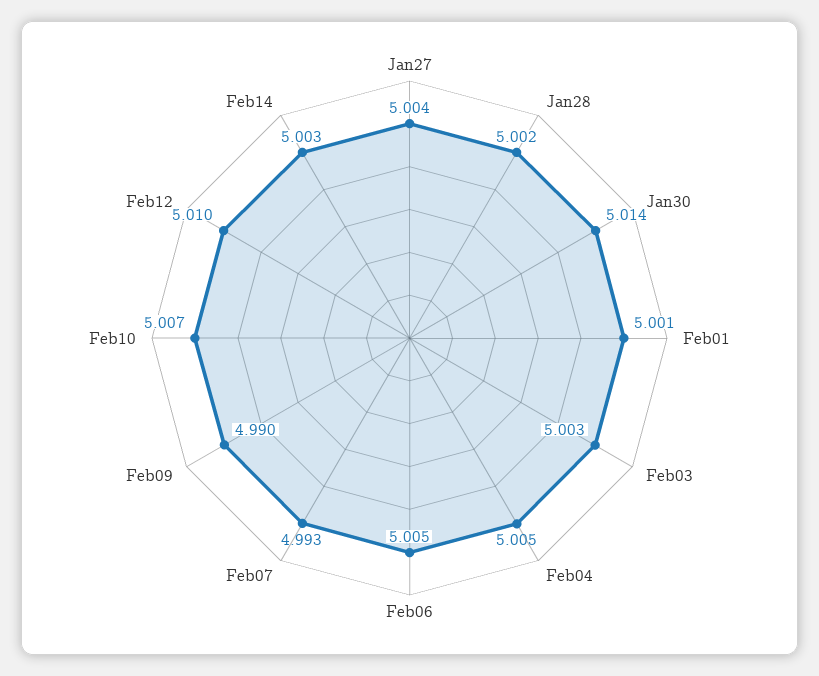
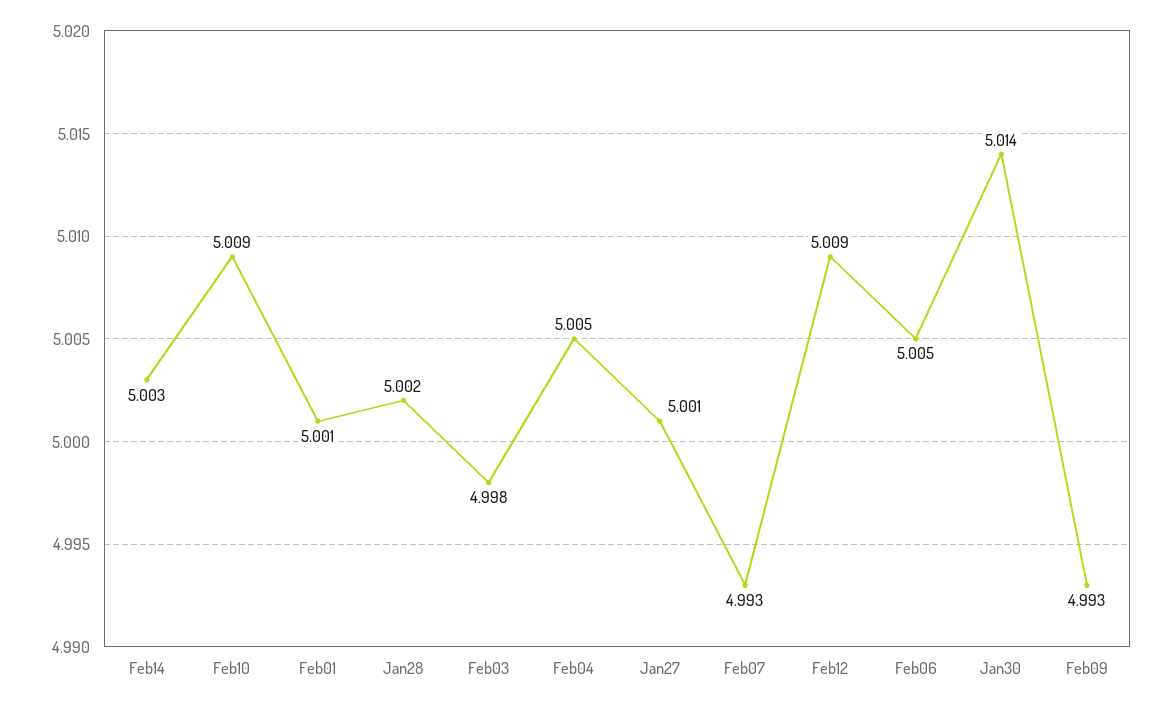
  {
-   "Jan27": 5.004,
+   "Jan27": 5.001,
    "Jan28": 5.002,
    "Jan30": 5.014,
    "Feb01": 5.001,
-   "Feb03": 5.003,
+   "Feb03": 4.998,
    "Feb04": 5.005,
    "Feb06": 5.005,
    "Feb07": 4.993,
-   "Feb09": 4.99,
+   "Feb09": 4.993,
-   "Feb10": 5.007,
+   "Feb10": 5.009,
-   "Feb12": 5.01,
+   "Feb12": 5.009,
    "Feb14": 5.003
  }

